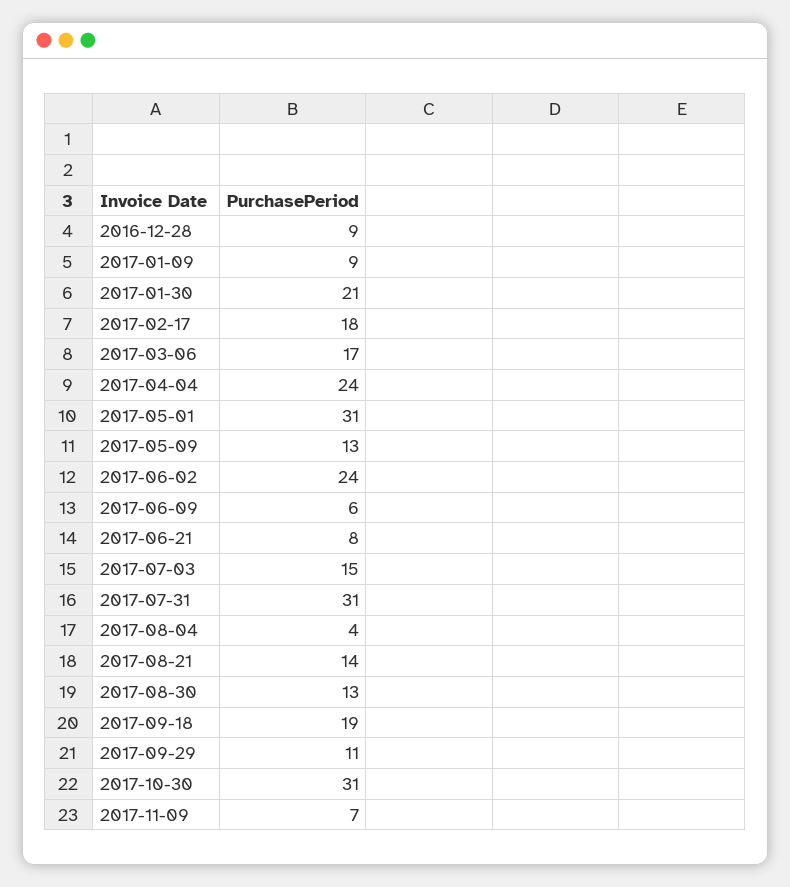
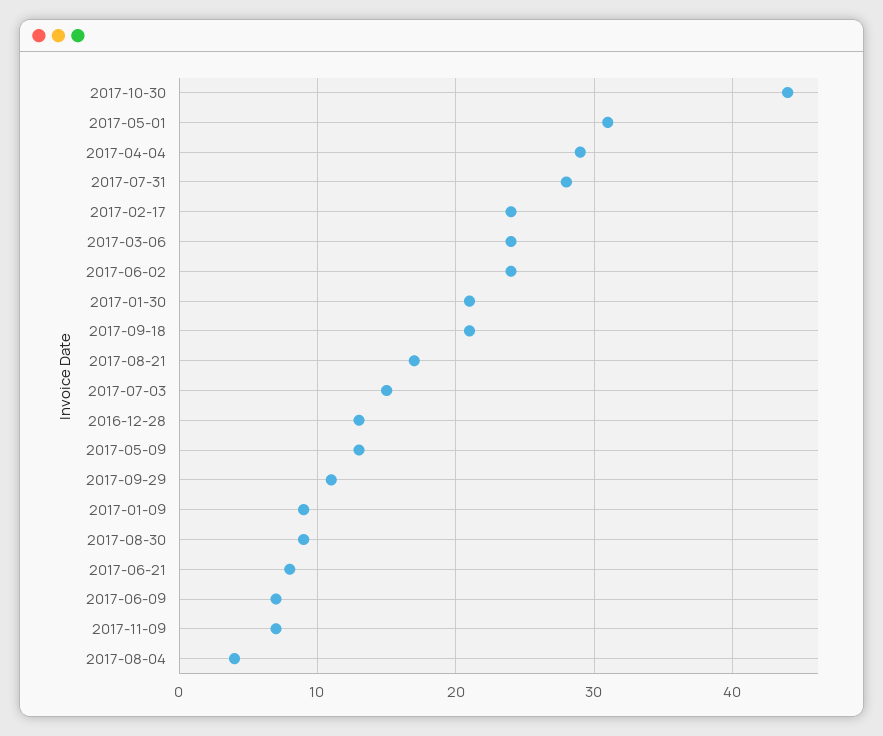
  {
-   "2016-12-28": 9,
+   "2016-12-28": 13,
    "2017-01-09": 9,
    "2017-01-30": 21,
-   "2017-02-17": 18,
+   "2017-02-17": 24,
-   "2017-03-06": 17,
+   "2017-03-06": 24,
-   "2017-04-04": 24,
+   "2017-04-04": 29,
    "2017-05-01": 31,
    "2017-05-09": 13,
    "2017-06-02": 24,
-   "2017-06-09": 6,
+   "2017-06-09": 7,
    "2017-06-21": 8,
    "2017-07-03": 15,
-   "2017-07-31": 31,
+   "2017-07-31": 28,
    "2017-08-04": 4,
-   "2017-08-21": 14,
+   "2017-08-21": 17,
-   "2017-08-30": 13,
+   "2017-08-30": 9,
-   "2017-09-18": 19,
+   "2017-09-18": 21,
    "2017-09-29": 11,
-   "2017-10-30": 31,
+   "2017-10-30": 44,
    "2017-11-09": 7
  }

